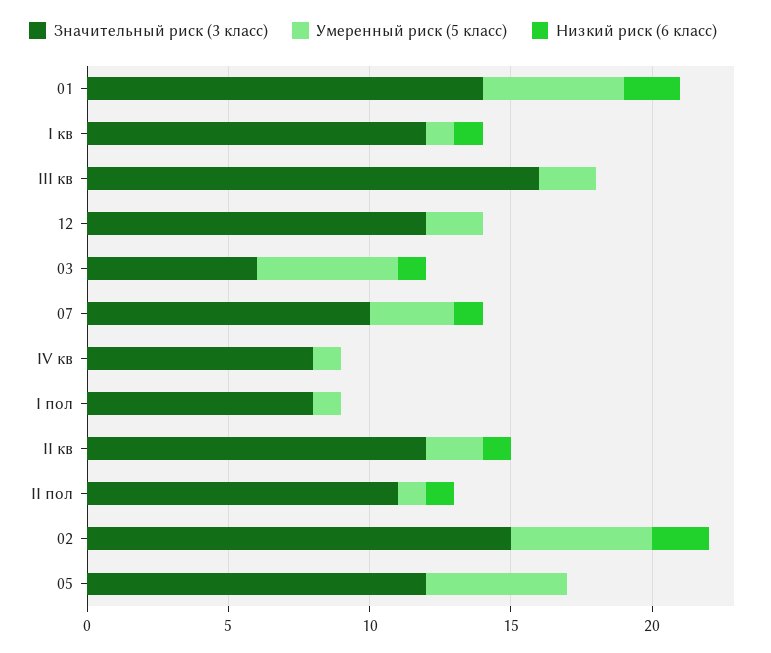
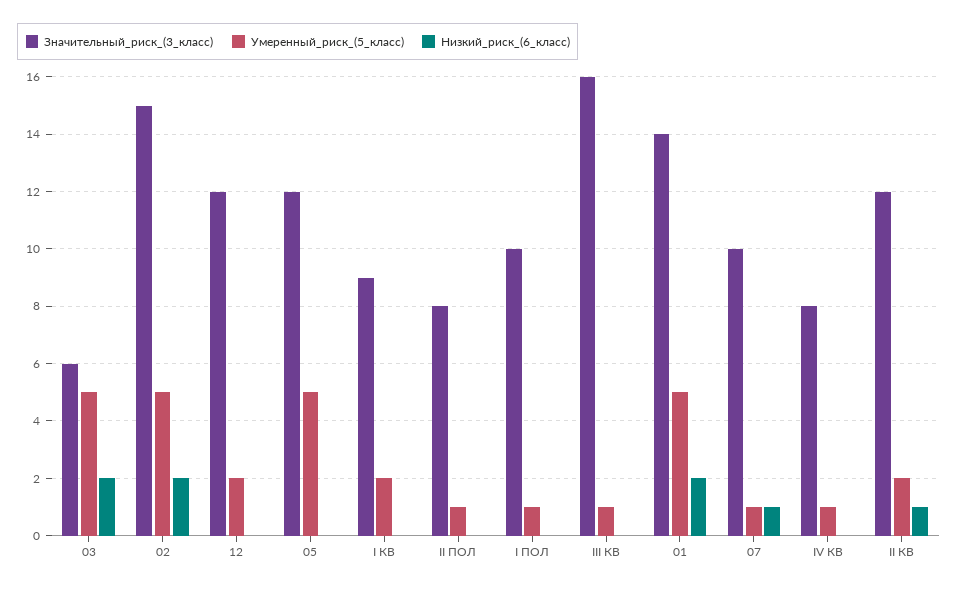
  {
    "Значительный риск (3 класс)": {
      "01": 14,
-     "I кв": 12,
+     "I кв": 9,
      "III кв": 16,
      "12": 12,
      "03": 6,
      "07": 10,
      "IV кв": 8,
-     "I пол": 8,
+     "I пол": 10,
      "II кв": 12,
-     "II пол": 11,
+     "II пол": 8,
      "02": 15,
      "05": 12
    },
    "Умеренный риск (5 класс)": {
      "01": 5,
-     "I кв": 1,
+     "I кв": 2,
-     "III кв": 2,
+     "III кв": 1,
      "12": 2,
      "03": 5,
-     "07": 3,
+     "07": 1,
      "IV кв": 1,
      "I пол": 1,
      "II кв": 2,
      "II пол": 1,
      "02": 5,
      "05": 5
    },
    "Низкий риск (6 класс)": {
      "01": 2,
-     "I кв": 1,
+     "I кв": 0,
      "III кв": 0,
      "12": 0,
-     "03": 1,
+     "03": 2,
      "07": 1,
      "IV кв": 0,
      "I пол": 0,
      "II кв": 1,
-     "II пол": 1,
+     "II пол": 0,
      "02": 2,
      "05": 0
    }
  }

